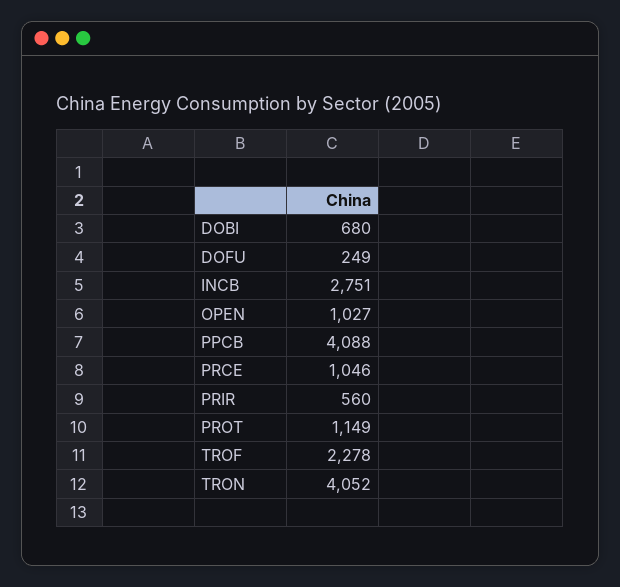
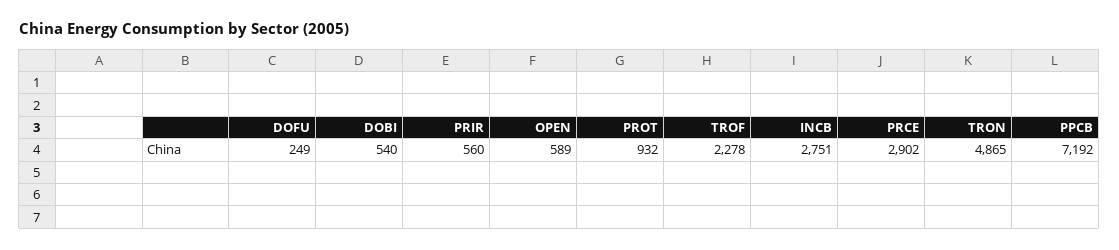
  {
-   "DOBI": 680,
+   "DOBI": 540,
    "DOFU": 249,
    "INCB": 2751,
-   "OPEN": 1027,
+   "OPEN": 589,
-   "PPCB": 4088,
+   "PPCB": 7192,
-   "PRCE": 1046,
+   "PRCE": 2902,
    "PRIR": 560,
-   "PROT": 1149,
+   "PROT": 932,
    "TROF": 2278,
-   "TRON": 4052
+   "TRON": 4865
  }

